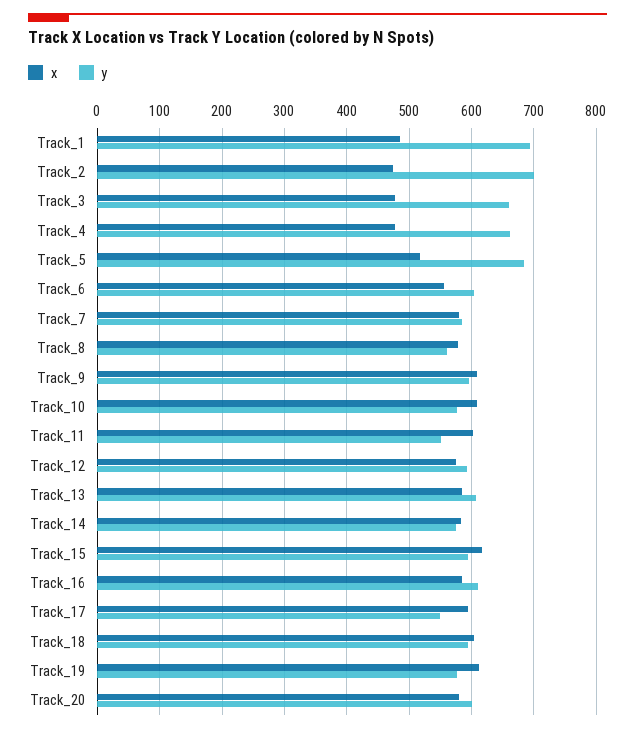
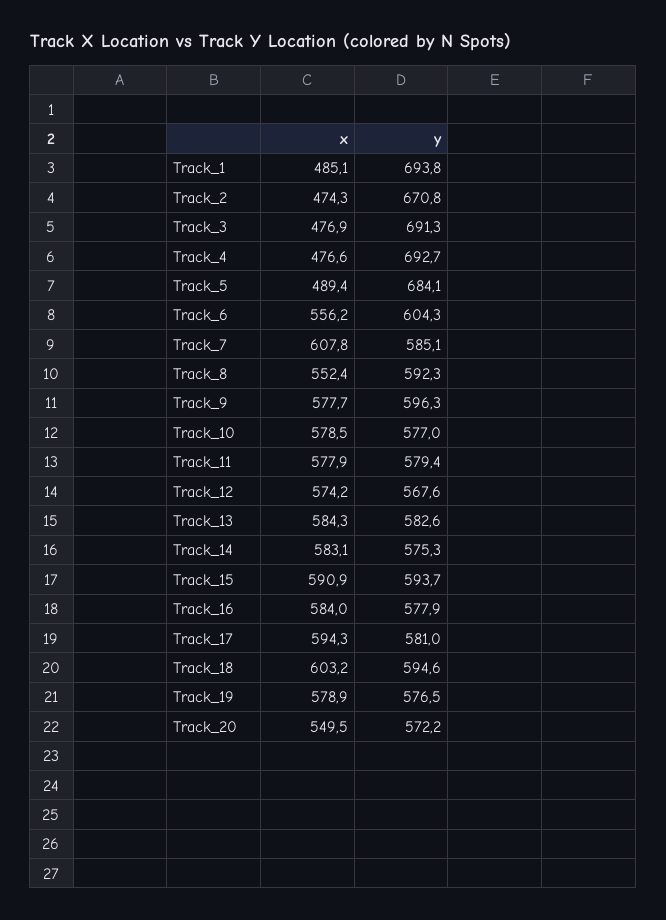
  {
    "x": {
      "Track_1": 485.1,
      "Track_2": 474.3,
      "Track_3": 476.9,
      "Track_4": 476.6,
-     "Track_5": 520,
+     "Track_5": 489.4,
      "Track_6": 556.2,
-     "Track_7": 580,
+     "Track_7": 607.8,
-     "Track_8": 580,
+     "Track_8": 552.4,
-     "Track_9": 610,
+     "Track_9": 577.7,
-     "Track_10": 610,
+     "Track_10": 578.5,
-     "Track_11": 600,
+     "Track_11": 577.9,
      "Track_12": 574.2,
      "Track_13": 584.3,
      "Track_14": 583.1,
-     "Track_15": 620,
+     "Track_15": 590.9,
      "Track_16": 584,
      "Track_17": 594.3,
      "Track_18": 603.2,
-     "Track_19": 610,
+     "Track_19": 578.9,
-     "Track_20": 580
+     "Track_20": 549.5
    },
    "y": {
      "Track_1": 693.8,
-     "Track_2": 700,
+     "Track_2": 670.8,
-     "Track_3": 660,
+     "Track_3": 691.3,
-     "Track_4": 660,
+     "Track_4": 692.7,
      "Track_5": 684.1,
      "Track_6": 604.3,
      "Track_7": 585.1,
-     "Track_8": 560,
+     "Track_8": 592.3,
      "Track_9": 596.3,
      "Track_10": 577,
-     "Track_11": 550,
+     "Track_11": 579.4,
-     "Track_12": 590,
+     "Track_12": 567.6,
-     "Track_13": 610,
+     "Track_13": 582.6,
      "Track_14": 575.3,
      "Track_15": 593.7,
-     "Track_16": 610,
+     "Track_16": 577.9,
-     "Track_17": 550,
+     "Track_17": 581,
      "Track_18": 594.6,
      "Track_19": 576.5,
-     "Track_20": 600
+     "Track_20": 572.2
    }
  }

